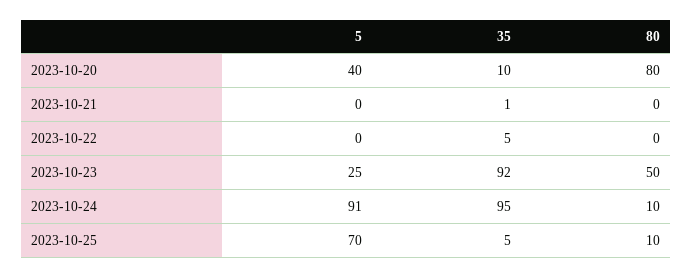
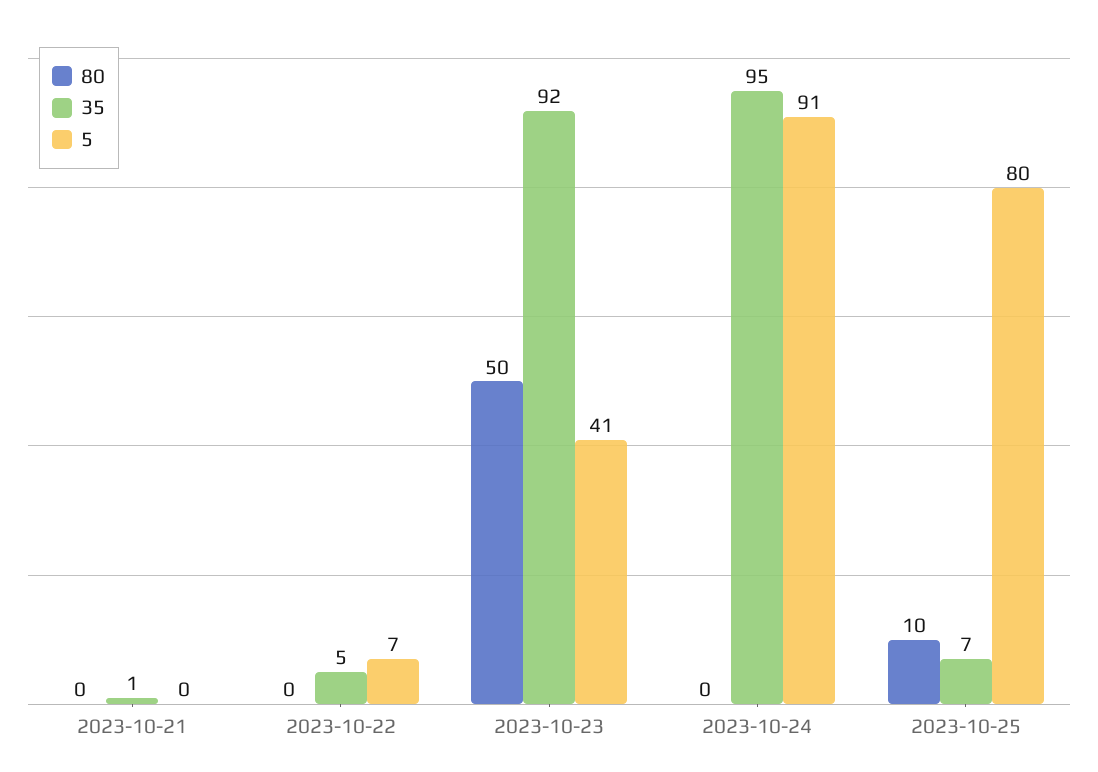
  {
    "5": {
-     "2023-10-20": 40,
      "2023-10-21": 0,
-     "2023-10-22": 0,
+     "2023-10-22": 7,
-     "2023-10-23": 25,
+     "2023-10-23": 41,
      "2023-10-24": 91,
-     "2023-10-25": 70
+     "2023-10-25": 80
    },
    "35": {
-     "2023-10-20": 10,
      "2023-10-21": 1,
      "2023-10-22": 5,
      "2023-10-23": 92,
      "2023-10-24": 95,
-     "2023-10-25": 5
+     "2023-10-25": 7
    },
    "80": {
-     "2023-10-20": 80,
      "2023-10-21": 0,
      "2023-10-22": 0,
      "2023-10-23": 50,
-     "2023-10-24": 10,
+     "2023-10-24": 0,
      "2023-10-25": 10
    }
  }

